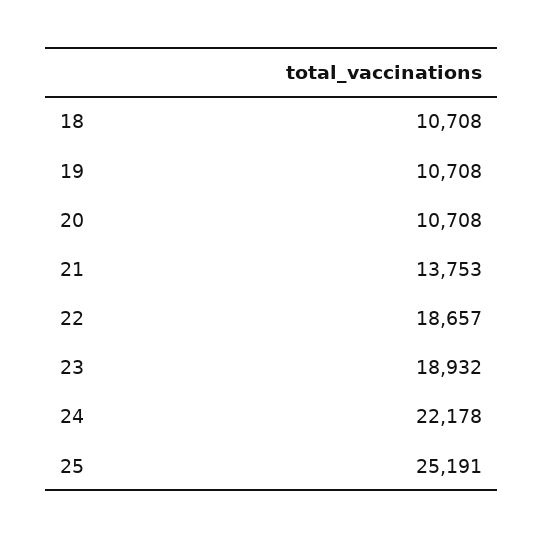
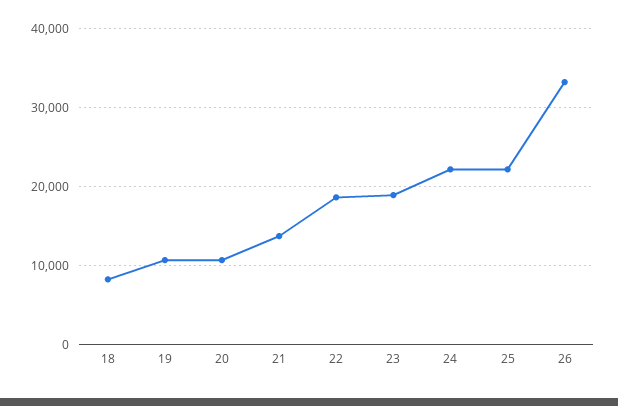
  {
-   "18": 10708,
+   "18": 8000,
    "19": 10708,
    "20": 10708,
    "21": 13753,
    "22": 18657,
    "23": 18932,
    "24": 22178,
-   "25": 25191
+   "25": 22000,
+   "26": 33000
  }

